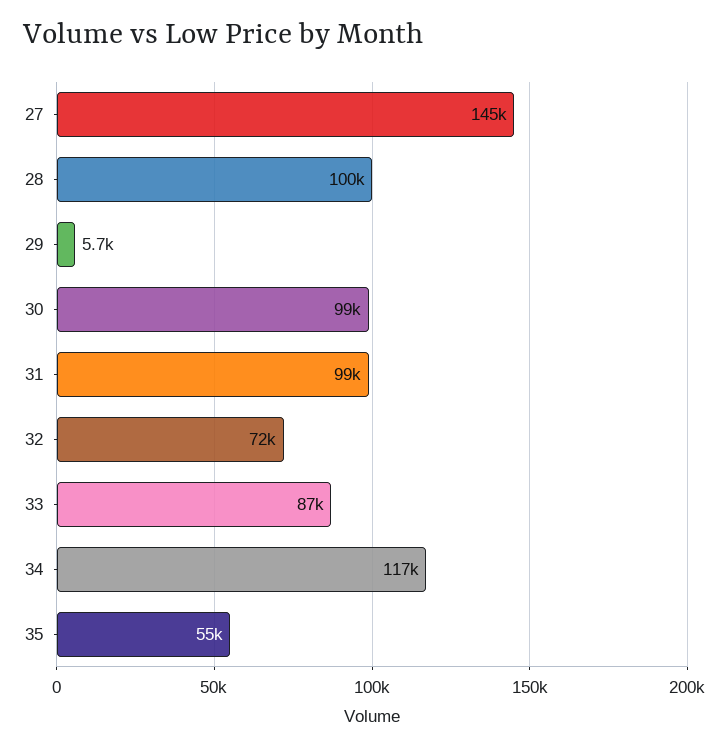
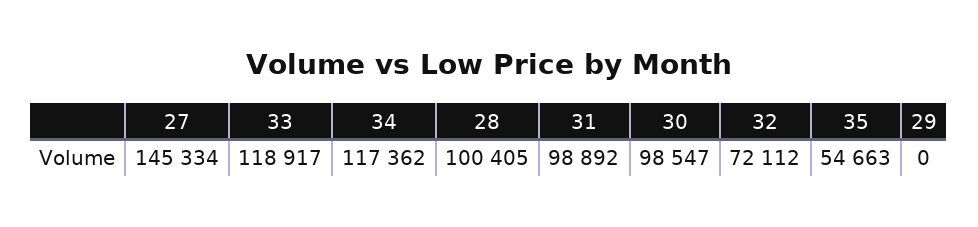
  {
    "27": 145334,
    "28": 100405,
-   "29": 5700,
+   "29": 0,
    "30": 98547,
    "31": 98892,
    "32": 72112,
-   "33": 87000,
+   "33": 118917,
    "34": 117362,
    "35": 54663
  }

